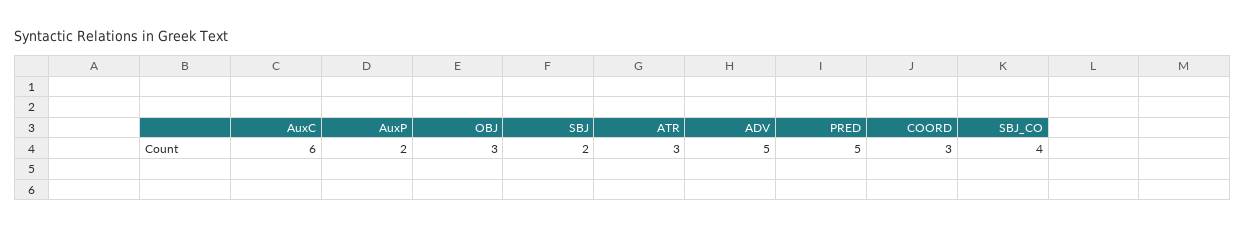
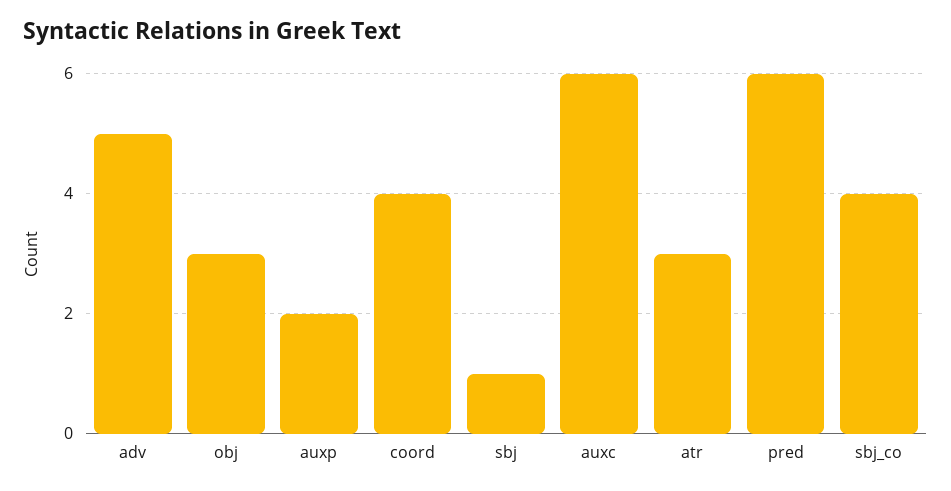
  {
    "AuxC": 6,
    "AuxP": 2,
    "OBJ": 3,
-   "SBJ": 2,
+   "SBJ": 1,
    "ATR": 3,
    "ADV": 5,
-   "PRED": 5,
+   "PRED": 6,
-   "COORD": 3,
+   "COORD": 4,
    "SBJ_CO": 4
  }

